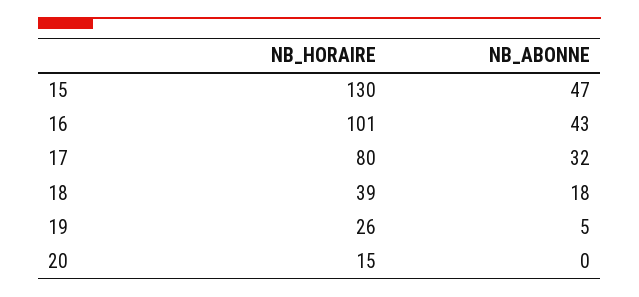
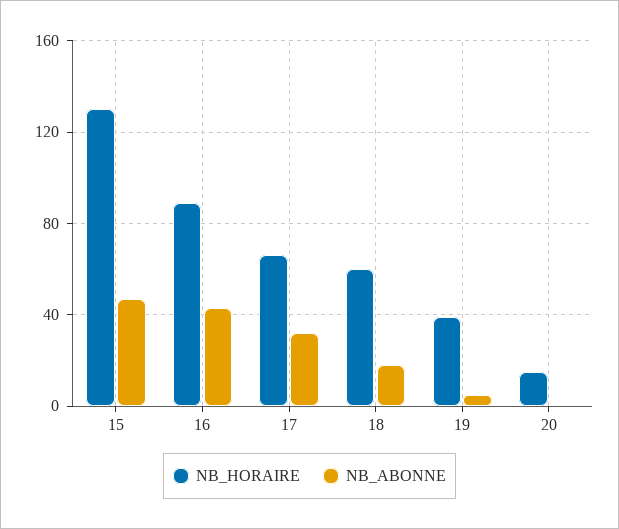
  {
    "NB_HORAIRE": {
      "15": 130,
-     "16": 101,
+     "16": 90,
-     "17": 80,
+     "17": 65,
-     "18": 39,
+     "18": 60,
-     "19": 26,
+     "19": 40,
      "20": 15
    },
    "NB_ABONNE": {
      "15": 47,
      "16": 43,
      "17": 32,
      "18": 18,
      "19": 5,
      "20": 0
    }
  }

